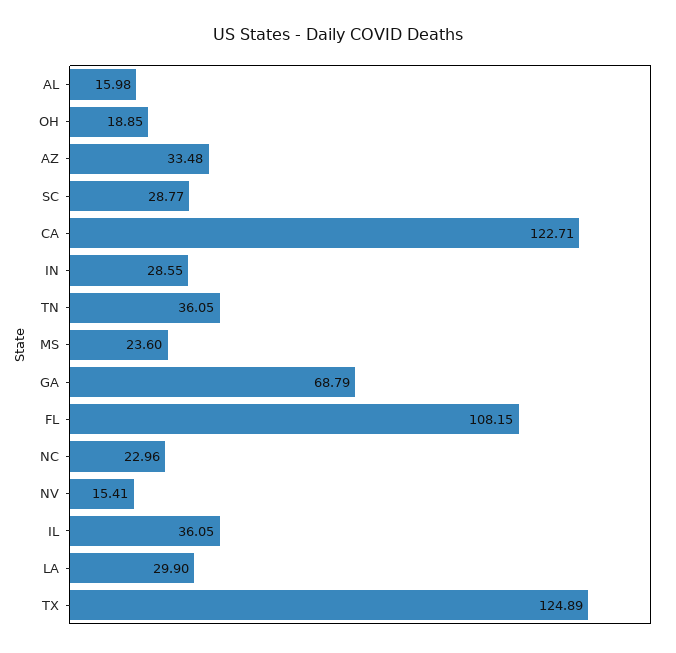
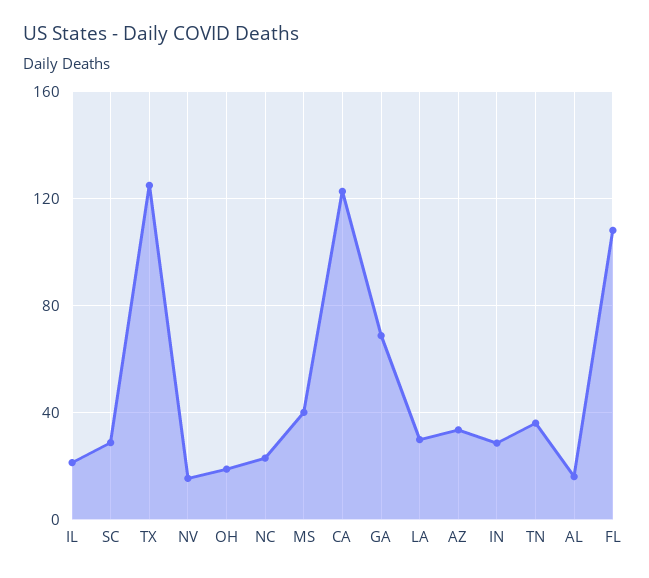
  {
    "AL": 15.98,
    "OH": 18.85,
    "AZ": 33.48,
    "SC": 28.77,
    "CA": 122.71,
    "IN": 28.55,
    "TN": 36.05,
-   "MS": 23.6,
+   "MS": 40,
    "GA": 68.79,
    "FL": 108.15,
    "NC": 22.96,
    "NV": 15.41,
-   "IL": 36.05,
+   "IL": 20,
    "LA": 29.9,
    "TX": 124.89
  }

